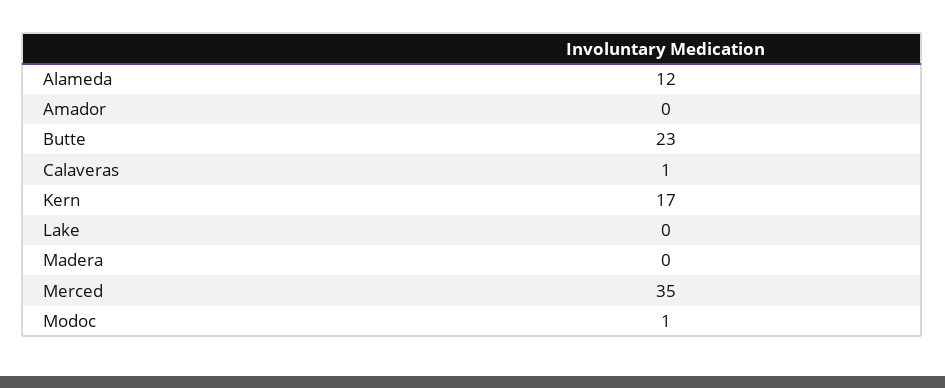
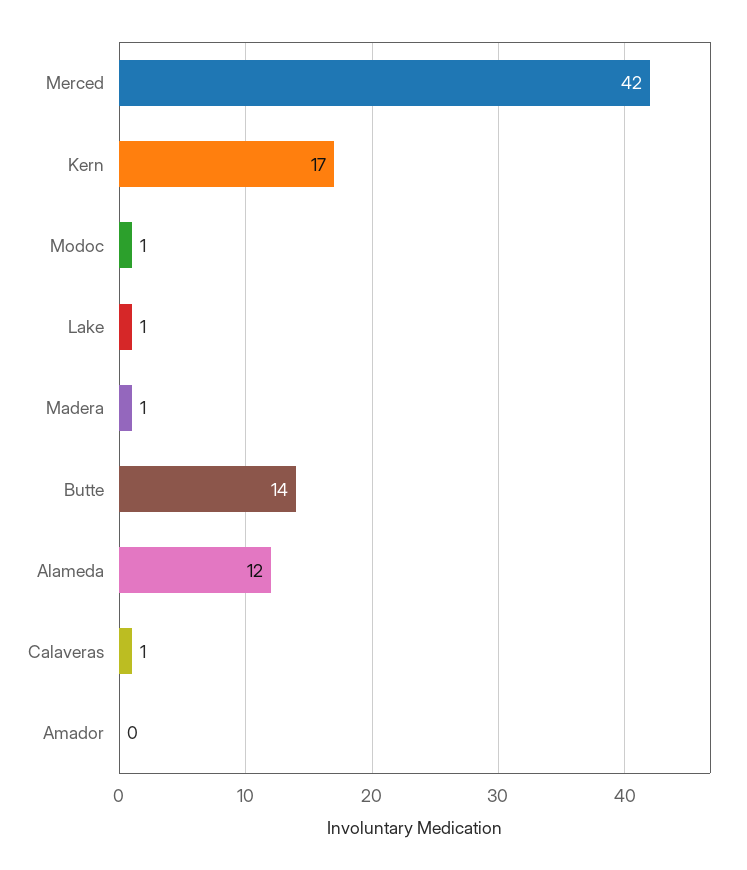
  {
    "Alameda": 12,
    "Amador": 0,
-   "Butte": 23,
+   "Butte": 14,
    "Calaveras": 1,
    "Kern": 17,
-   "Lake": 0,
+   "Lake": 1,
-   "Madera": 0,
+   "Madera": 1,
-   "Merced": 35,
+   "Merced": 42,
    "Modoc": 1
  }

